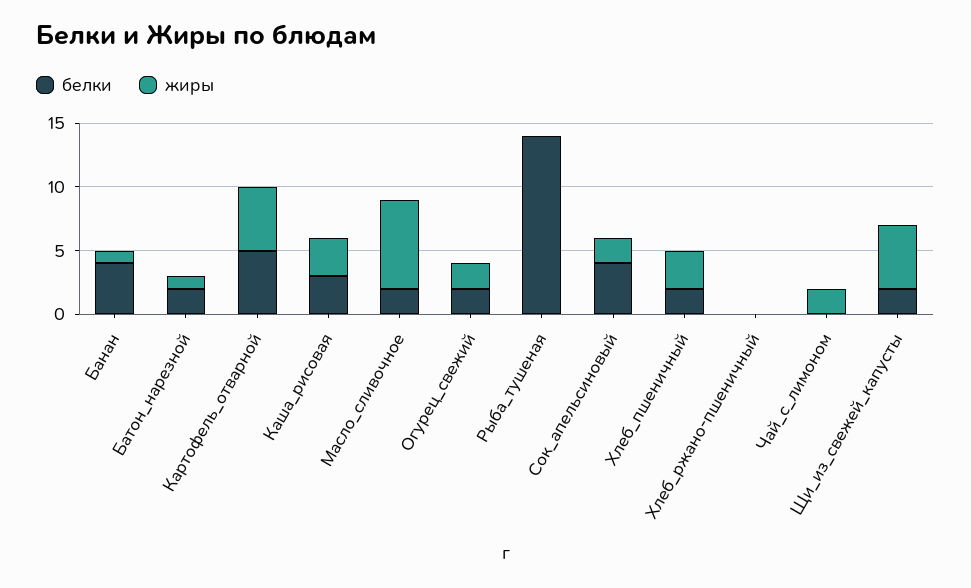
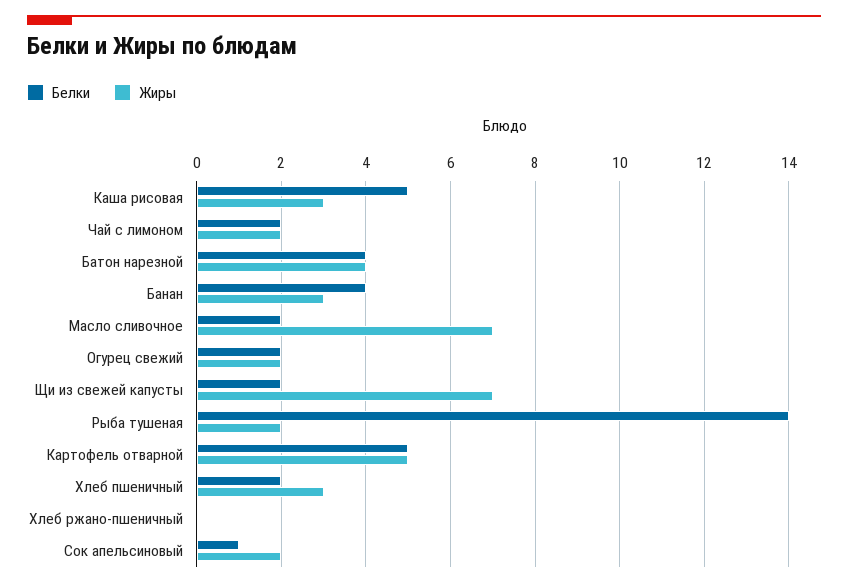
  {
    "белки": {
      "Банан": 4,
-     "Батон_нарезной": 2,
+     "Батон_нарезной": 4,
      "Картофель_отварной": 5,
-     "Каша_рисовая": 3,
+     "Каша_рисовая": 5,
      "Масло_сливочное": 2,
      "Огурец_свежий": 2,
      "Рыба_тушеная": 14,
-     "Сок_апельсиновый": 4,
+     "Сок_апельсиновый": 1,
      "Хлеб_пшеничный": 2,
      "Хлеб_ржано-пшеничный": 0,
-     "Чай_с_лимоном": 0,
+     "Чай_с_лимоном": 2,
      "Щи_из_свежей_капусты": 2
    },
    "жиры": {
-     "Банан": 1,
+     "Банан": 3,
-     "Батон_нарезной": 1,
+     "Батон_нарезной": 4,
      "Картофель_отварной": 5,
      "Каша_рисовая": 3,
      "Масло_сливочное": 7,
      "Огурец_свежий": 2,
-     "Рыба_тушеная": 0,
+     "Рыба_тушеная": 2,
      "Сок_апельсиновый": 2,
      "Хлеб_пшеничный": 3,
      "Хлеб_ржано-пшеничный": 0,
      "Чай_с_лимоном": 2,
-     "Щи_из_свежей_капусты": 5
+     "Щи_из_свежей_капусты": 7
    }
  }

